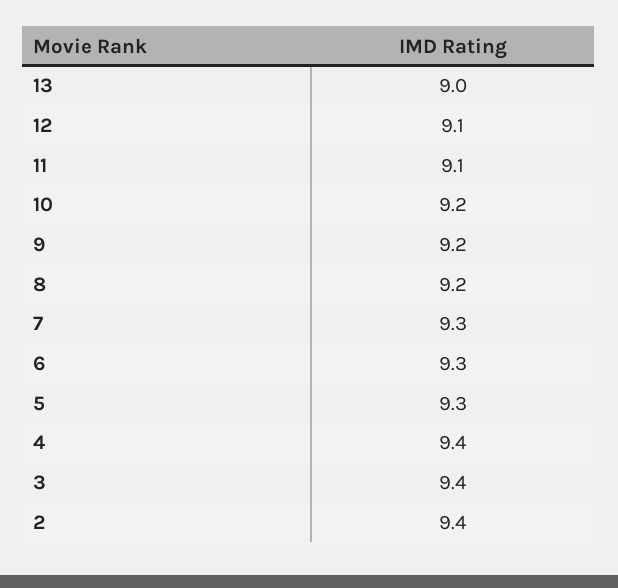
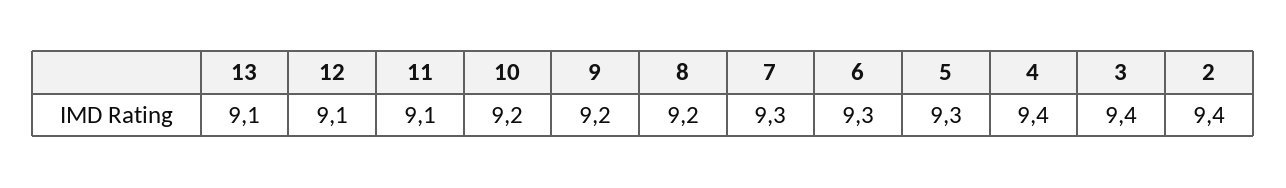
  {
-   "13": 9,
+   "13": 9.1,
    "12": 9.1,
    "11": 9.1,
    "10": 9.2,
    "9": 9.2,
    "8": 9.2,
    "7": 9.3,
    "6": 9.3,
    "5": 9.3,
    "4": 9.4,
    "3": 9.4,
    "2": 9.4
  }

